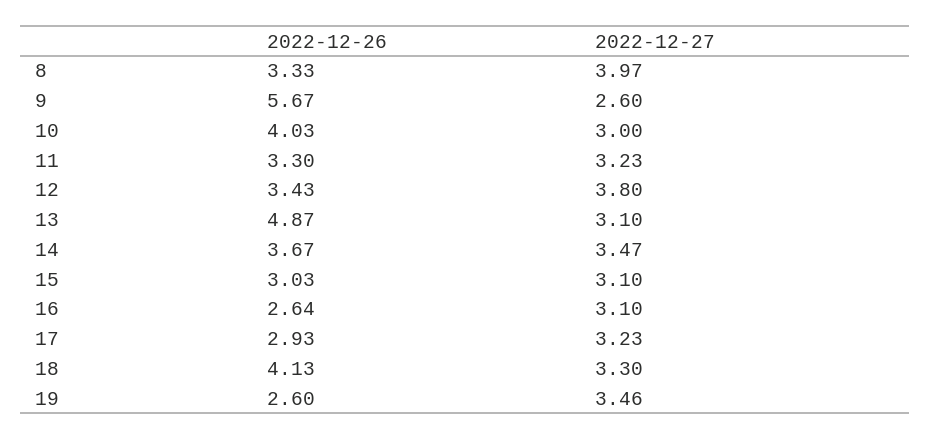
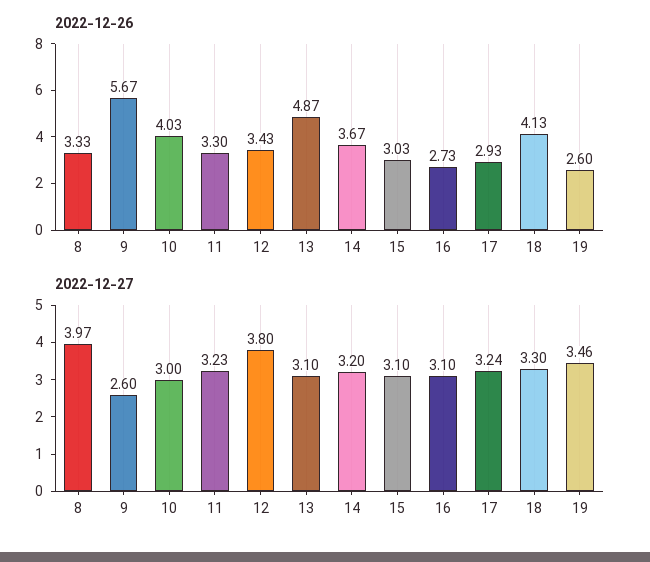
  {
    "2022-12-26": {
      "8": 3.33,
      "9": 5.67,
      "10": 4.03,
      "11": 3.3,
      "12": 3.43,
      "13": 4.87,
      "14": 3.67,
      "15": 3.03,
-     "16": 2.64,
+     "16": 2.73,
      "17": 2.93,
      "18": 4.13,
      "19": 2.6
    },
    "2022-12-27": {
      "8": 3.97,
      "9": 2.6,
      "10": 3,
      "11": 3.23,
      "12": 3.8,
      "13": 3.1,
-     "14": 3.47,
+     "14": 3.2,
      "15": 3.1,
      "16": 3.1,
-     "17": 3.23,
+     "17": 3.24,
      "18": 3.3,
      "19": 3.46
    }
  }

